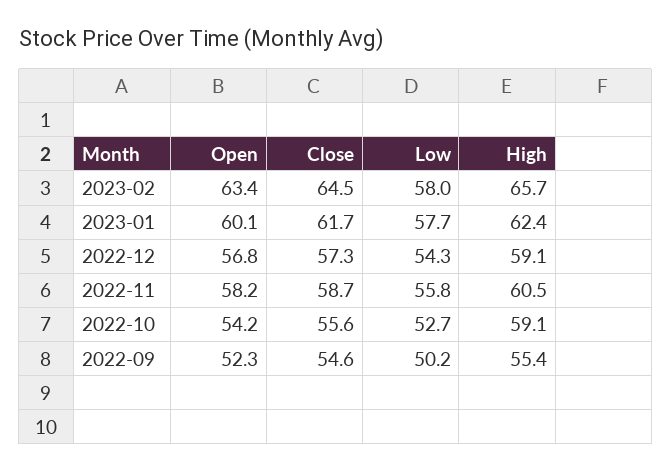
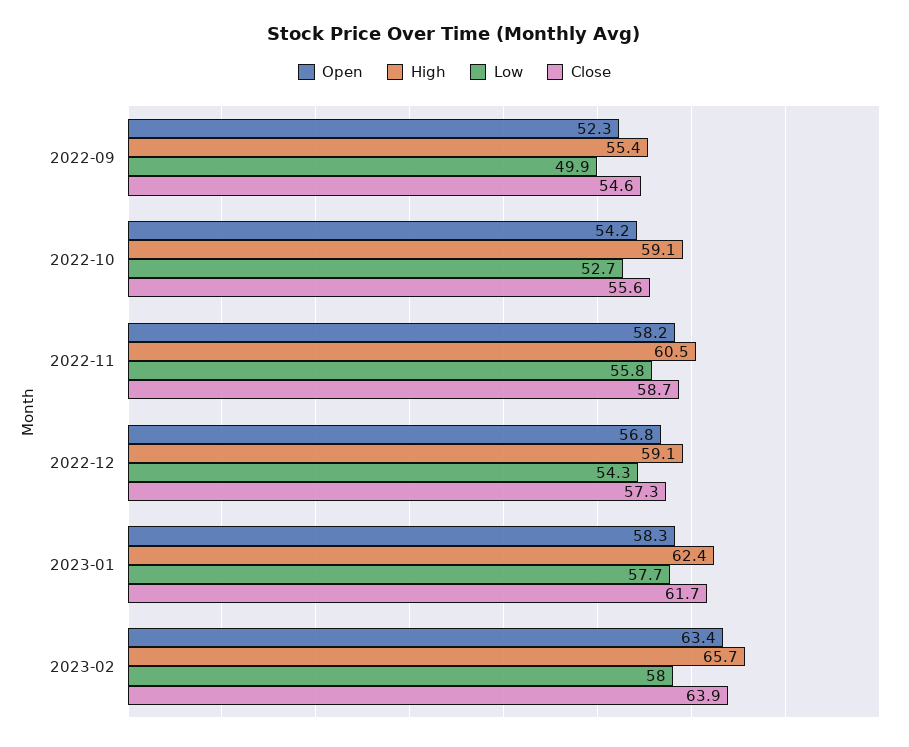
  {
    "Open": {
      "2023-02": 63.4,
-     "2023-01": 60.1,
+     "2023-01": 58.3,
      "2022-12": 56.8,
      "2022-11": 58.2,
      "2022-10": 54.2,
      "2022-09": 52.3
    },
    "Close": {
-     "2023-02": 64.5,
+     "2023-02": 63.9,
      "2023-01": 61.7,
      "2022-12": 57.3,
      "2022-11": 58.7,
      "2022-10": 55.6,
      "2022-09": 54.6
    },
    "Low": {
      "2023-02": 58,
      "2023-01": 57.7,
      "2022-12": 54.3,
      "2022-11": 55.8,
      "2022-10": 52.7,
-     "2022-09": 50.2
+     "2022-09": 49.9
    },
    "High": {
      "2023-02": 65.7,
      "2023-01": 62.4,
      "2022-12": 59.1,
      "2022-11": 60.5,
      "2022-10": 59.1,
      "2022-09": 55.4
    }
  }

